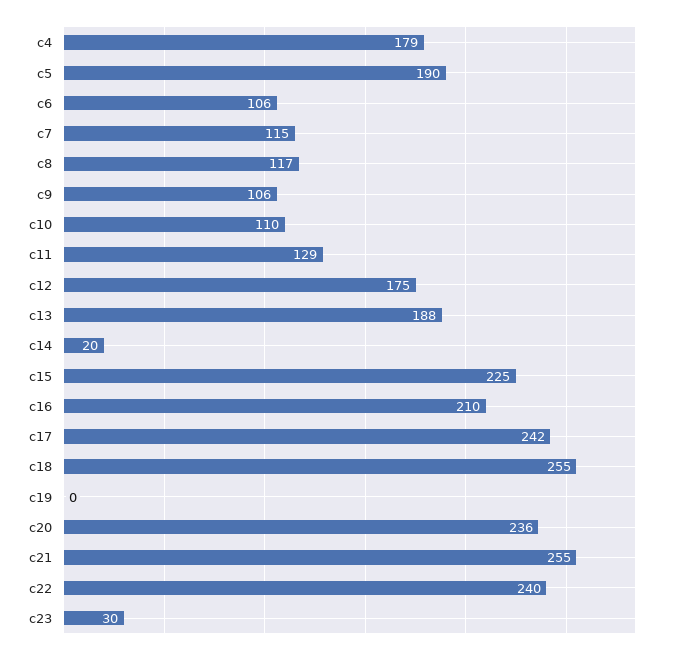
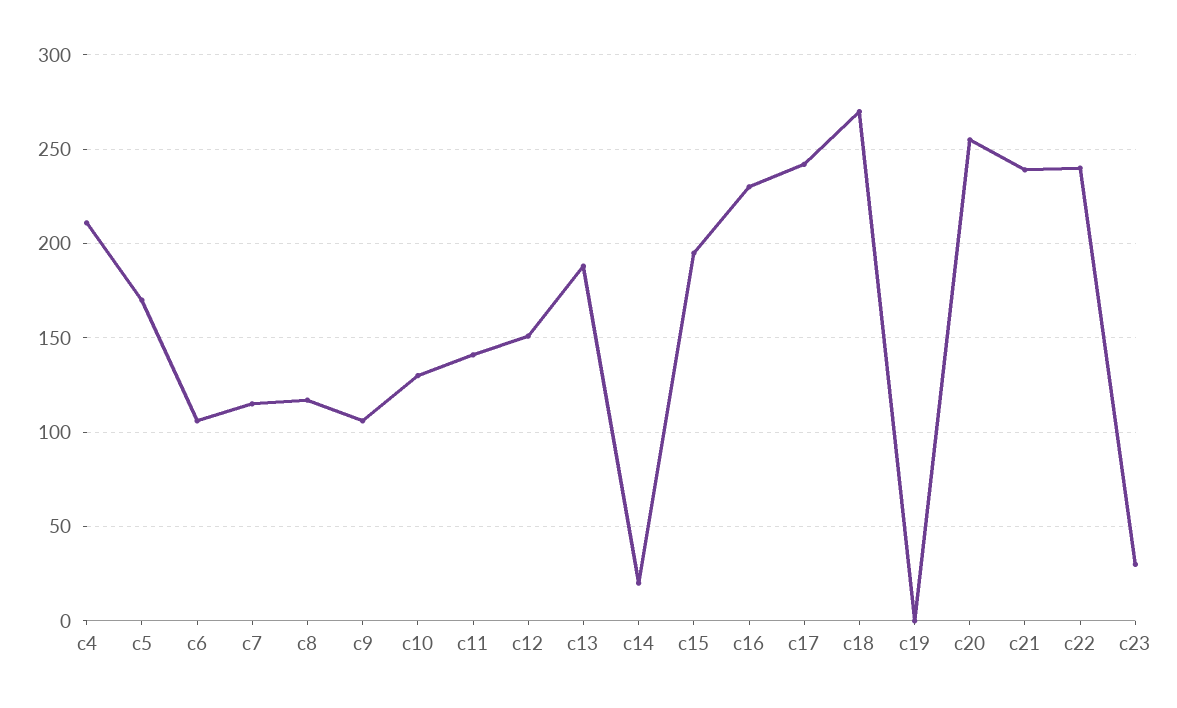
  {
-   "c4": 179,
+   "c4": 210,
-   "c5": 190,
+   "c5": 170,
    "c6": 106,
    "c7": 115,
    "c8": 117,
    "c9": 106,
-   "c10": 110,
+   "c10": 130,
-   "c11": 129,
+   "c11": 140,
-   "c12": 175,
+   "c12": 150,
    "c13": 188,
    "c14": 20,
-   "c15": 225,
+   "c15": 195,
-   "c16": 210,
+   "c16": 230,
    "c17": 242,
-   "c18": 255,
+   "c18": 270,
    "c19": 0,
-   "c20": 236,
+   "c20": 255,
-   "c21": 255,
+   "c21": 240,
    "c22": 240,
    "c23": 30
  }

